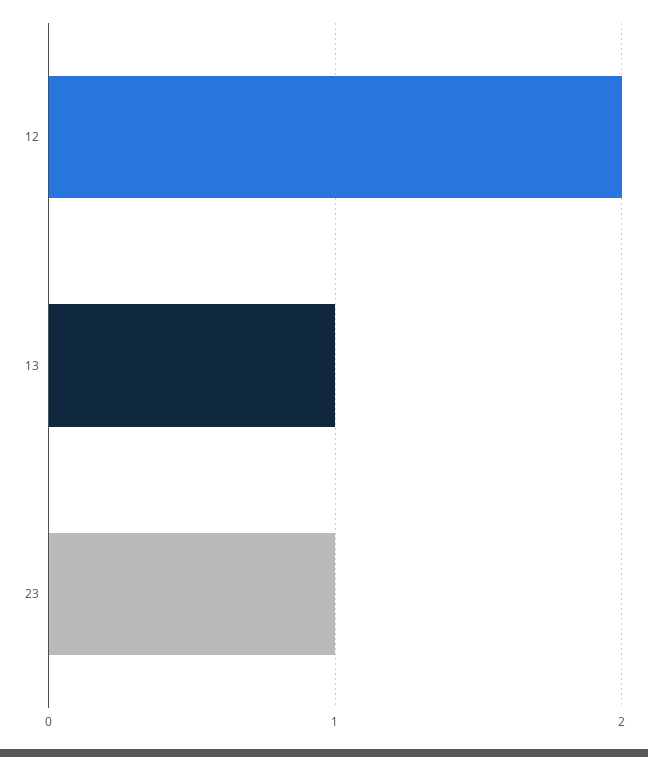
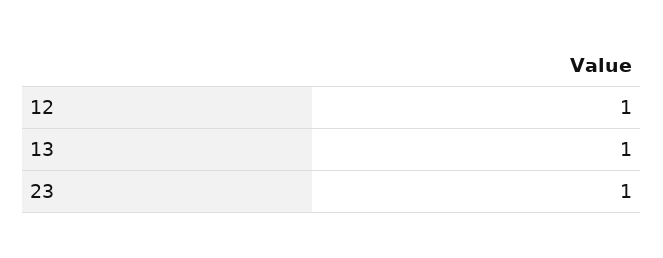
  {
-   "12": 2,
+   "12": 1,
    "13": 1,
    "23": 1
  }

